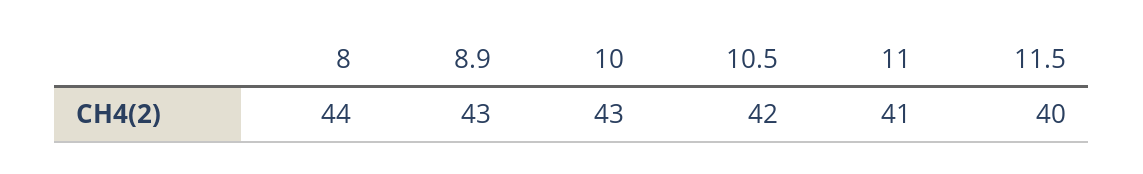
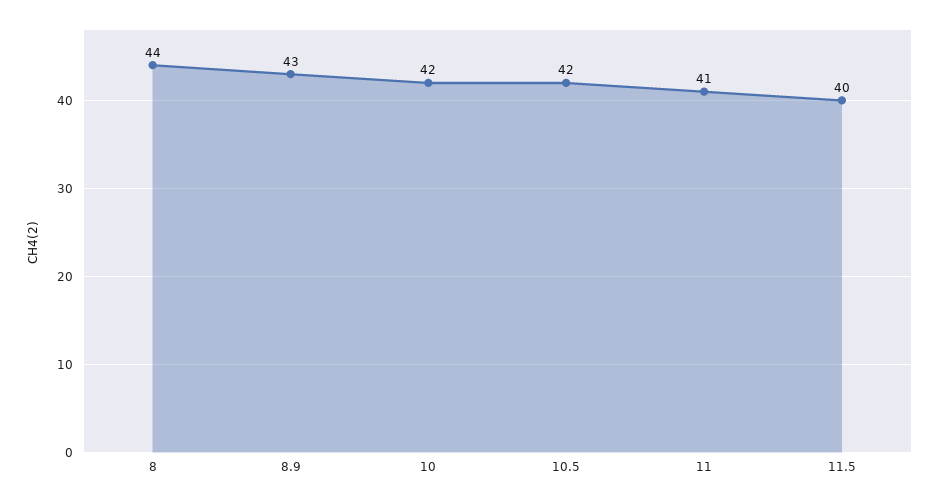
  {
    "8": 44,
    "8.9": 43,
-   "10": 43,
+   "10": 42,
    "10.5": 42,
    "11": 41,
    "11.5": 40
  }

